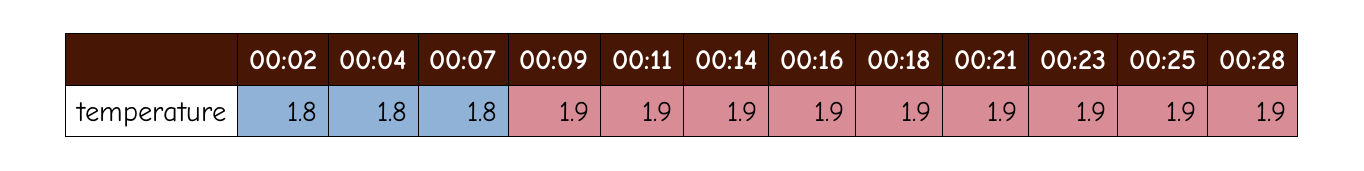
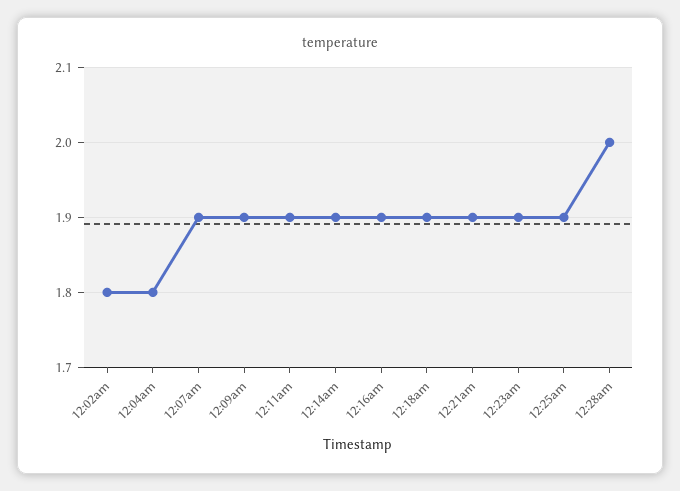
  {
    "00:02": 1.8,
    "00:04": 1.8,
-   "00:07": 1.8,
+   "00:07": 1.9,
    "00:09": 1.9,
    "00:11": 1.9,
    "00:14": 1.9,
    "00:16": 1.9,
    "00:18": 1.9,
    "00:21": 1.9,
    "00:23": 1.9,
    "00:25": 1.9,
-   "00:28": 1.9
+   "00:28": 2
  }

